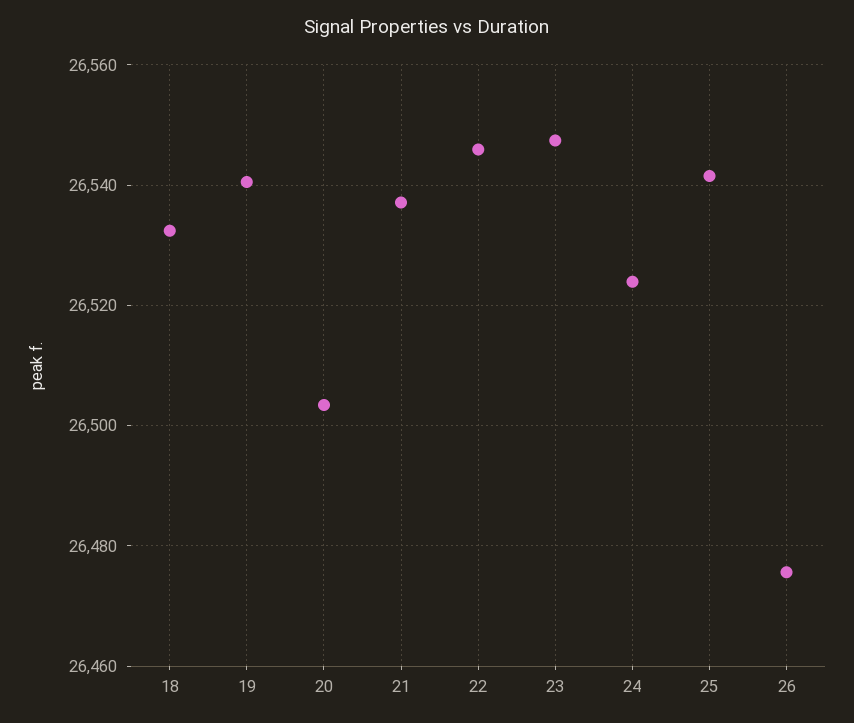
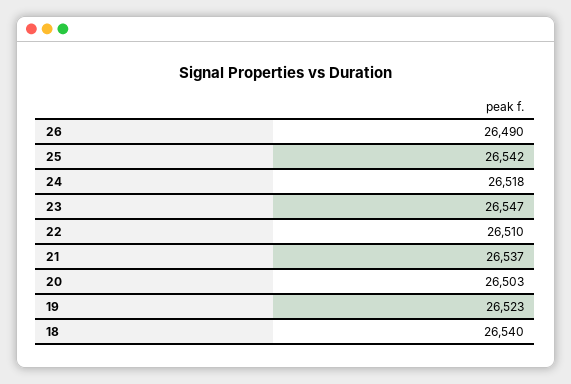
  {
-   "18": 26532,
+   "18": 26540,
-   "19": 26540,
+   "19": 26523,
    "20": 26503,
    "21": 26537,
-   "22": 26546,
+   "22": 26510,
    "23": 26547,
-   "24": 26524,
+   "24": 26518,
    "25": 26542,
-   "26": 26476
+   "26": 26490
  }

